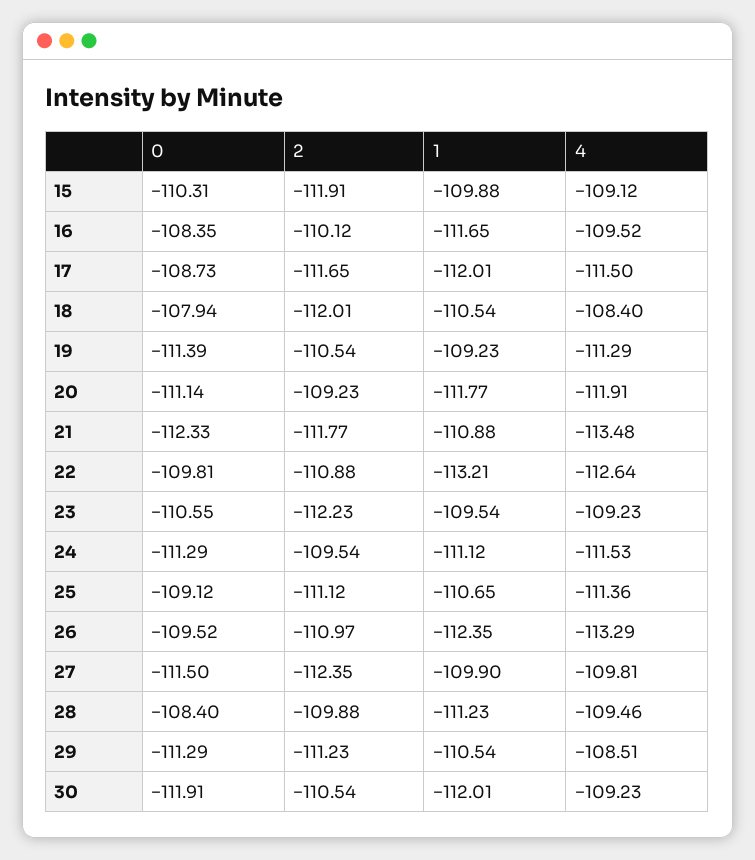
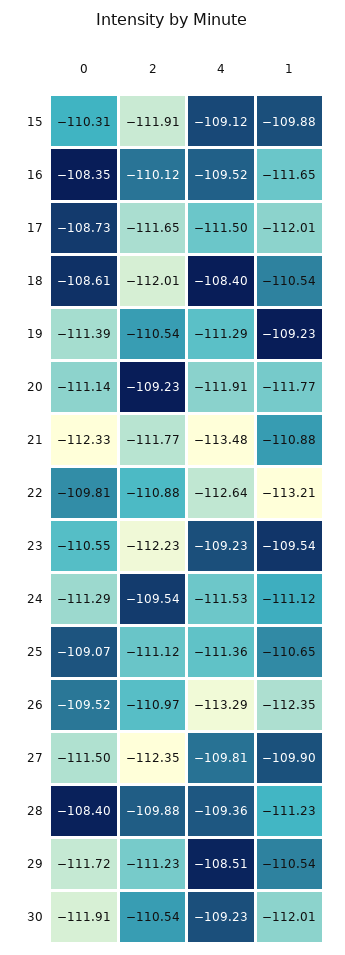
  {
    "0": {
      "15": -110.31,
      "16": -108.35,
      "17": -108.73,
-     "18": -107.94,
+     "18": -108.61,
      "19": -111.39,
      "20": -111.14,
      "21": -112.33,
      "22": -109.81,
      "23": -110.55,
      "24": -111.29,
-     "25": -109.12,
+     "25": -109.07,
      "26": -109.52,
      "27": -111.5,
      "28": -108.4,
-     "29": -111.29,
+     "29": -111.72,
      "30": -111.91
    },
    "2": {
      "15": -111.91,
      "16": -110.12,
      "17": -111.65,
      "18": -112.01,
      "19": -110.54,
      "20": -109.23,
      "21": -111.77,
      "22": -110.88,
      "23": -112.23,
      "24": -109.54,
      "25": -111.12,
      "26": -110.97,
      "27": -112.35,
      "28": -109.88,
      "29": -111.23,
      "30": -110.54
    },
    "1": {
      "15": -109.88,
      "16": -111.65,
      "17": -112.01,
      "18": -110.54,
      "19": -109.23,
      "20": -111.77,
      "21": -110.88,
      "22": -113.21,
      "23": -109.54,
      "24": -111.12,
      "25": -110.65,
      "26": -112.35,
      "27": -109.9,
      "28": -111.23,
      "29": -110.54,
      "30": -112.01
    },
    "4": {
      "15": -109.12,
      "16": -109.52,
      "17": -111.5,
      "18": -108.4,
      "19": -111.29,
      "20": -111.91,
      "21": -113.48,
      "22": -112.64,
      "23": -109.23,
      "24": -111.53,
      "25": -111.36,
      "26": -113.29,
      "27": -109.81,
-     "28": -109.46,
+     "28": -109.36,
      "29": -108.51,
      "30": -109.23
    }
  }

